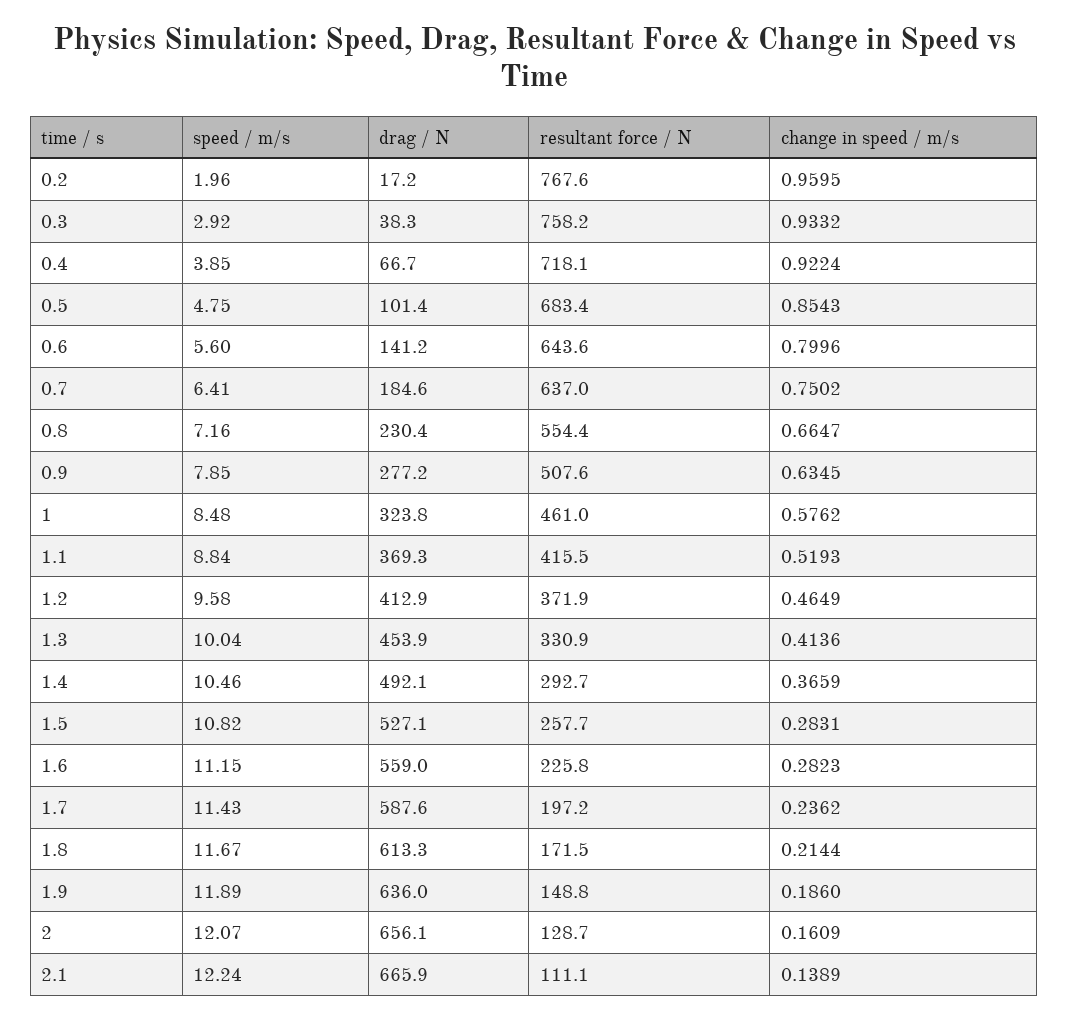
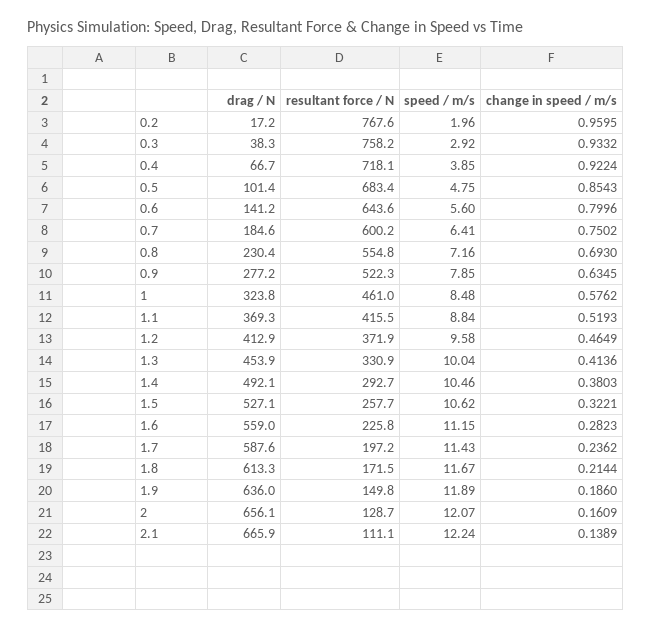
  {
    "speed / m/s": {
      "0.2": 1.96,
      "0.3": 2.92,
      "0.4": 3.85,
      "0.5": 4.75,
      "0.6": 5.6,
      "0.7": 6.41,
      "0.8": 7.16,
      "0.9": 7.85,
      "1": 8.48,
      "1.1": 8.84,
      "1.2": 9.58,
      "1.3": 10.04,
      "1.4": 10.46,
-     "1.5": 10.82,
+     "1.5": 10.62,
      "1.6": 11.15,
      "1.7": 11.43,
      "1.8": 11.67,
      "1.9": 11.89,
      "2": 12.07,
      "2.1": 12.24
    },
    "drag / N": {
      "0.2": 17.2,
      "0.3": 38.3,
      "0.4": 66.7,
      "0.5": 101.4,
      "0.6": 141.2,
      "0.7": 184.6,
      "0.8": 230.4,
      "0.9": 277.2,
      "1": 323.8,
      "1.1": 369.3,
      "1.2": 412.9,
      "1.3": 453.9,
      "1.4": 492.1,
      "1.5": 527.1,
      "1.6": 559,
      "1.7": 587.6,
      "1.8": 613.3,
      "1.9": 636,
      "2": 656.1,
      "2.1": 665.9
    },
    "resultant force / N": {
      "0.2": 767.6,
      "0.3": 758.2,
      "0.4": 718.1,
      "0.5": 683.4,
      "0.6": 643.6,
-     "0.7": 637,
+     "0.7": 600.2,
-     "0.8": 554.4,
+     "0.8": 554.8,
-     "0.9": 507.6,
+     "0.9": 522.3,
      "1": 461,
      "1.1": 415.5,
      "1.2": 371.9,
      "1.3": 330.9,
      "1.4": 292.7,
      "1.5": 257.7,
      "1.6": 225.8,
      "1.7": 197.2,
      "1.8": 171.5,
-     "1.9": 148.8,
+     "1.9": 149.8,
      "2": 128.7,
      "2.1": 111.1
    },
    "change in speed / m/s": {
      "0.2": 0.9595,
      "0.3": 0.9332,
      "0.4": 0.9224,
      "0.5": 0.8543,
      "0.6": 0.7996,
      "0.7": 0.7502,
-     "0.8": 0.6647,
+     "0.8": 0.693,
      "0.9": 0.6345,
      "1": 0.5762,
      "1.1": 0.5193,
      "1.2": 0.4649,
      "1.3": 0.4136,
-     "1.4": 0.3659,
+     "1.4": 0.3803,
-     "1.5": 0.2831,
+     "1.5": 0.3221,
      "1.6": 0.2823,
      "1.7": 0.2362,
      "1.8": 0.2144,
      "1.9": 0.186,
      "2": 0.1609,
      "2.1": 0.1389
    }
  }

